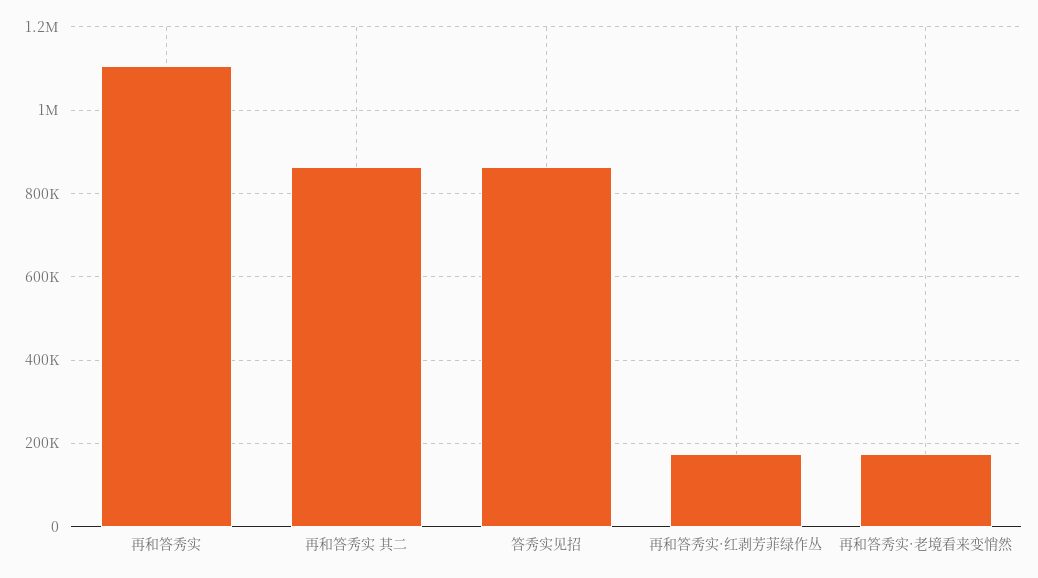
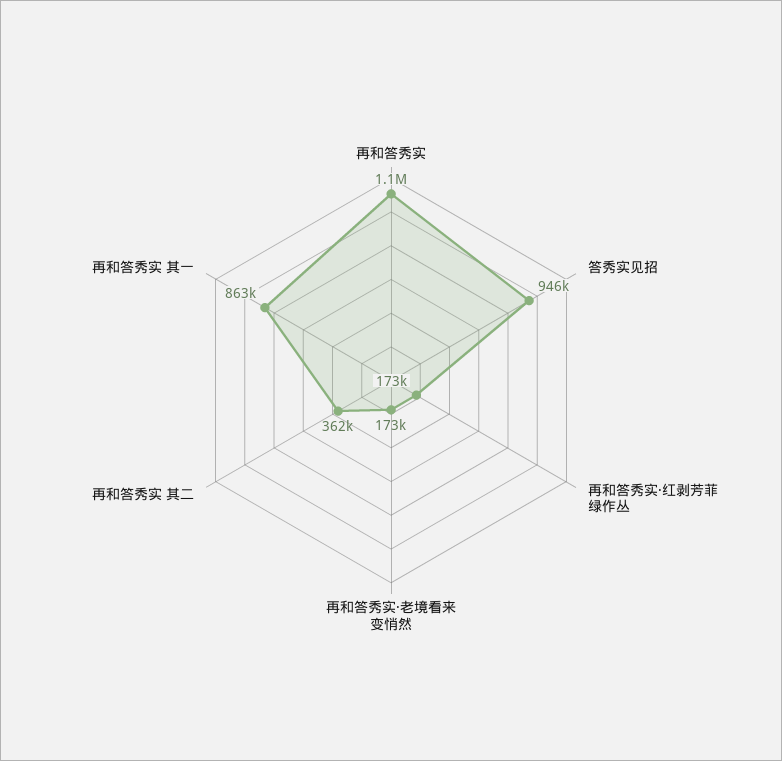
  {
    "再和答秀实": 1100000,
-   "再和答秀实 其二": 860000,
+   "再和答秀实 其二": 362000,
-   "答秀实见招": 860000,
+   "答秀实见招": 946000,
    "再和答秀实·红剥芳菲绿作丛": 173000,
-   "再和答秀实·老境看来变悄然": 173000
+   "再和答秀实·老境看来变悄然": 173000,
+   "再和答秀实 其一": 863000
  }

